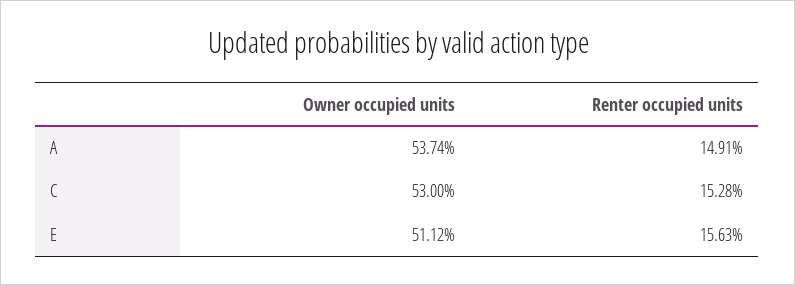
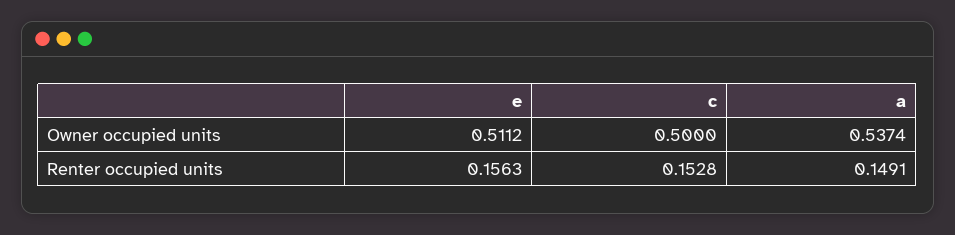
  {
    "Owner occupied units": {
      "A": 0.5374,
-     "C": 0.53,
+     "C": 0.5,
      "E": 0.5112
    },
    "Renter occupied units": {
      "A": 0.1491,
      "C": 0.1528,
      "E": 0.1563
    }
  }

